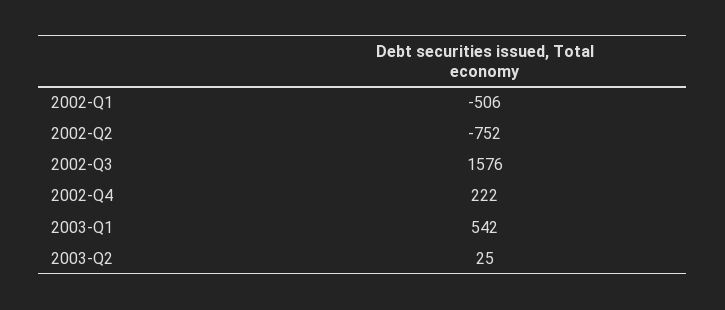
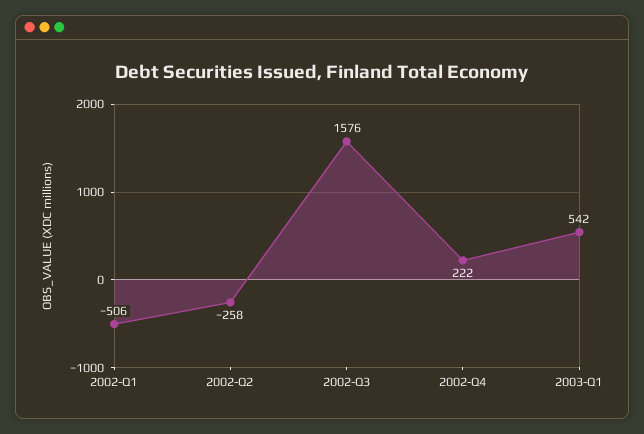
  {
    "2002-Q1": -506,
-   "2002-Q2": -752,
+   "2002-Q2": -258,
    "2002-Q3": 1576,
    "2002-Q4": 222,
-   "2003-Q1": 542,
+   "2003-Q1": 542
-   "2003-Q2": 25
  }

